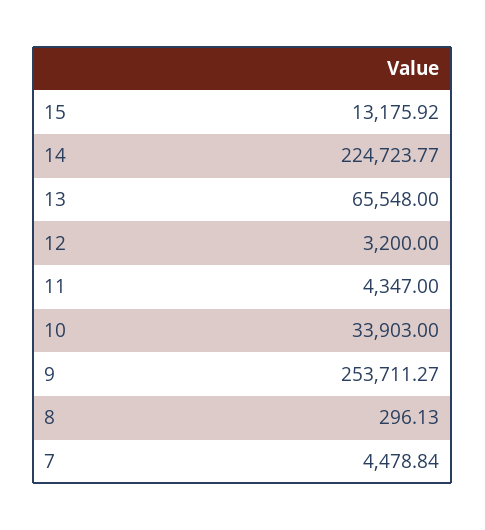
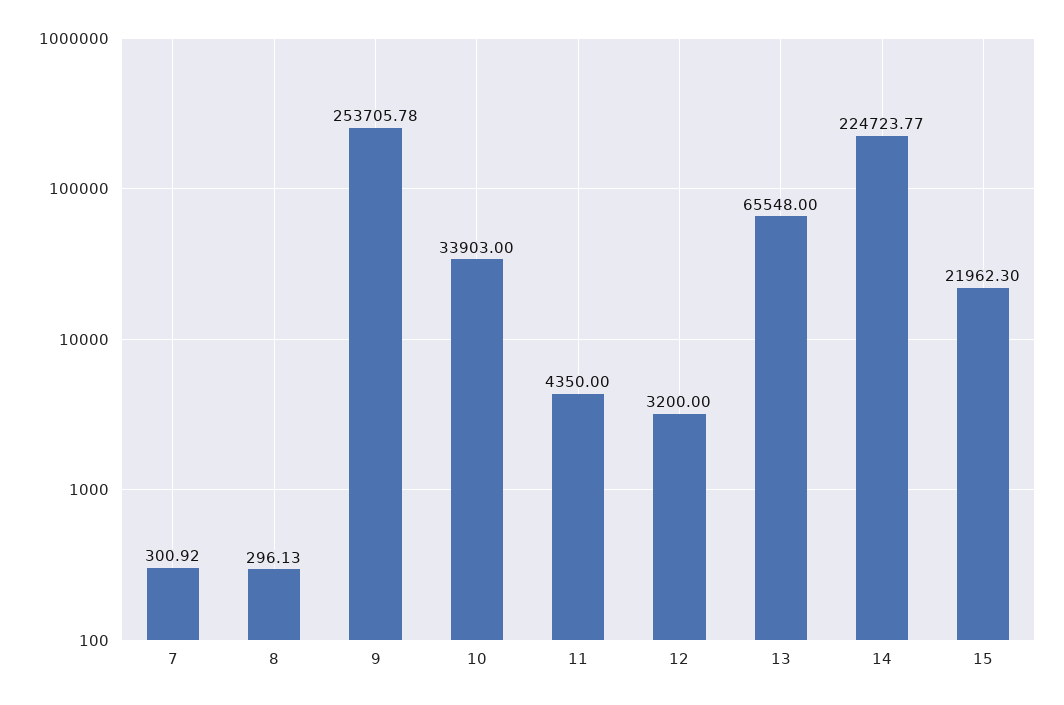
  {
-   "15": 13175.92,
+   "15": 21962.3,
    "14": 224723.77,
    "13": 65548,
    "12": 3200,
-   "11": 4347,
+   "11": 4350,
    "10": 33903,
-   "9": 253711.27,
+   "9": 253705.78,
    "8": 296.13,
-   "7": 4478.84
+   "7": 300.92
  }

